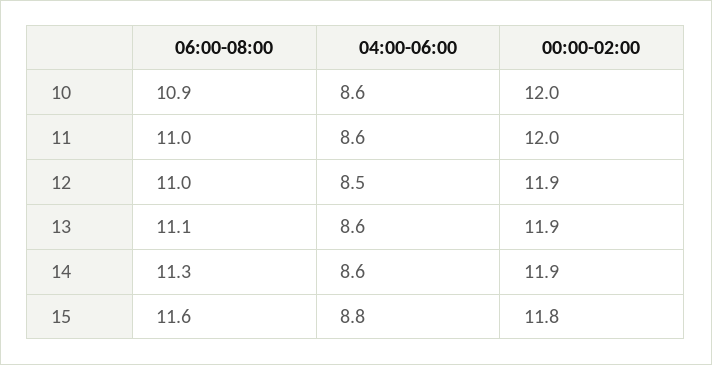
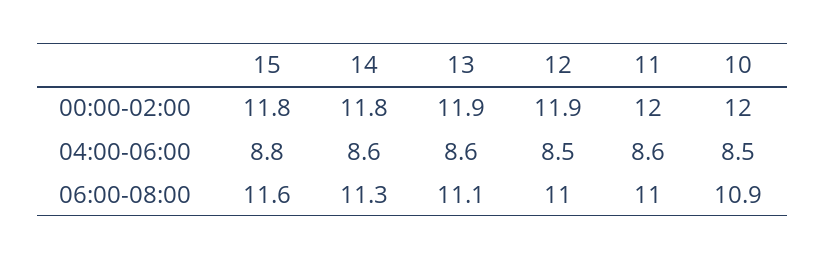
  {
    "06:00-08:00": {
      "10": 10.9,
      "11": 11,
      "12": 11,
      "13": 11.1,
      "14": 11.3,
      "15": 11.6
    },
    "04:00-06:00": {
-     "10": 8.6,
+     "10": 8.5,
      "11": 8.6,
      "12": 8.5,
      "13": 8.6,
      "14": 8.6,
      "15": 8.8
    },
    "00:00-02:00": {
      "10": 12,
      "11": 12,
      "12": 11.9,
      "13": 11.9,
-     "14": 11.9,
+     "14": 11.8,
      "15": 11.8
    }
  }

